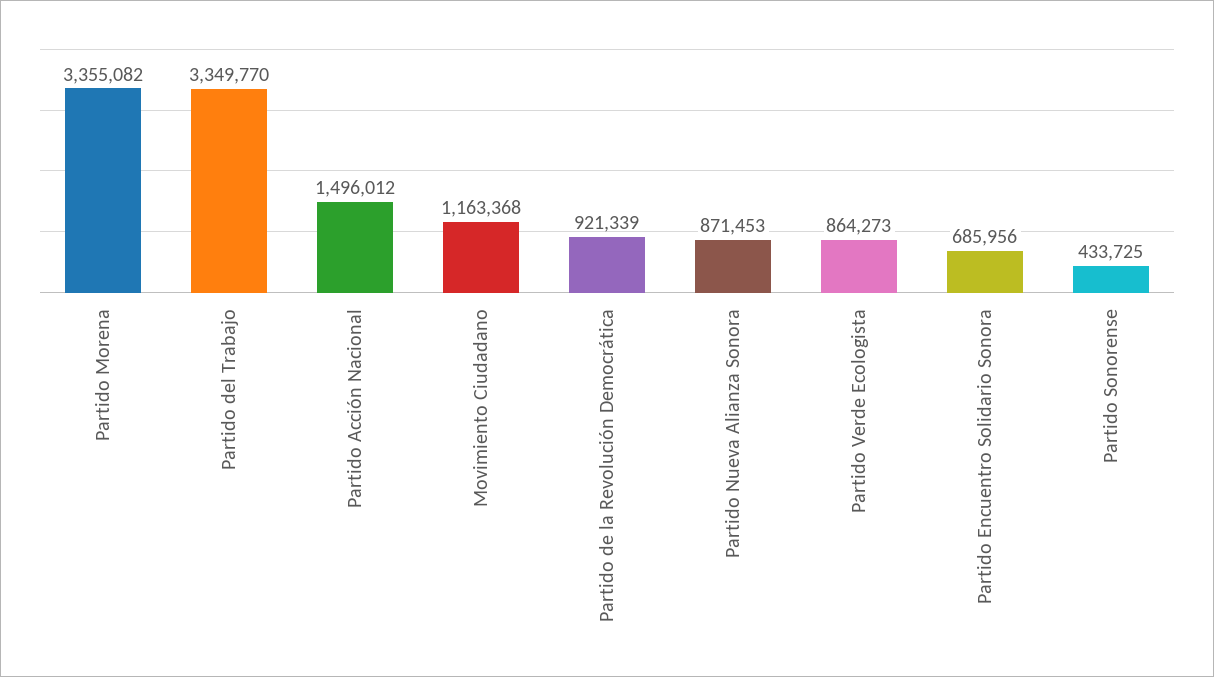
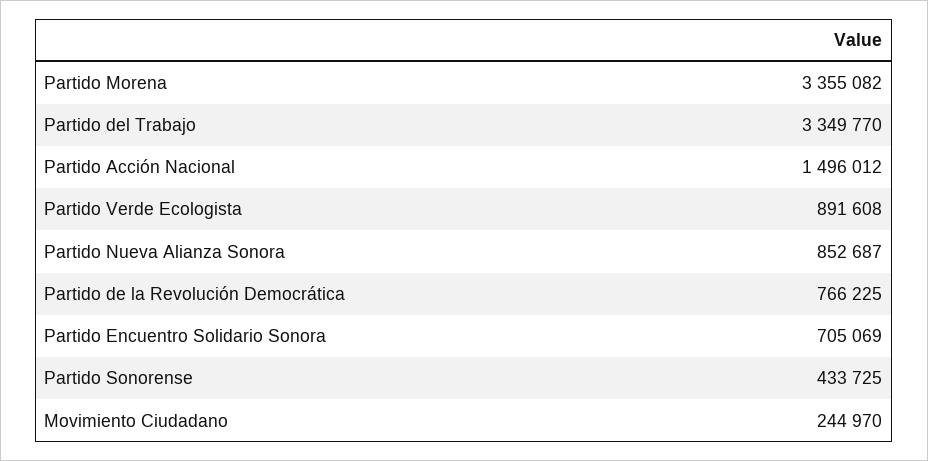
  {
    "Partido Morena": 3355082,
    "Partido del Trabajo": 3349770,
    "Partido Acción Nacional": 1496012,
-   "Movimiento Ciudadano": 1163368,
+   "Movimiento Ciudadano": 244970,
-   "Partido de la Revolución Democrática": 921339,
+   "Partido de la Revolución Democrática": 766225,
-   "Partido Nueva Alianza Sonora": 871453,
+   "Partido Nueva Alianza Sonora": 852687,
-   "Partido Verde Ecologista": 864273,
+   "Partido Verde Ecologista": 891608,
-   "Partido Encuentro Solidario Sonora": 685956,
+   "Partido Encuentro Solidario Sonora": 705069,
    "Partido Sonorense": 433725
  }

